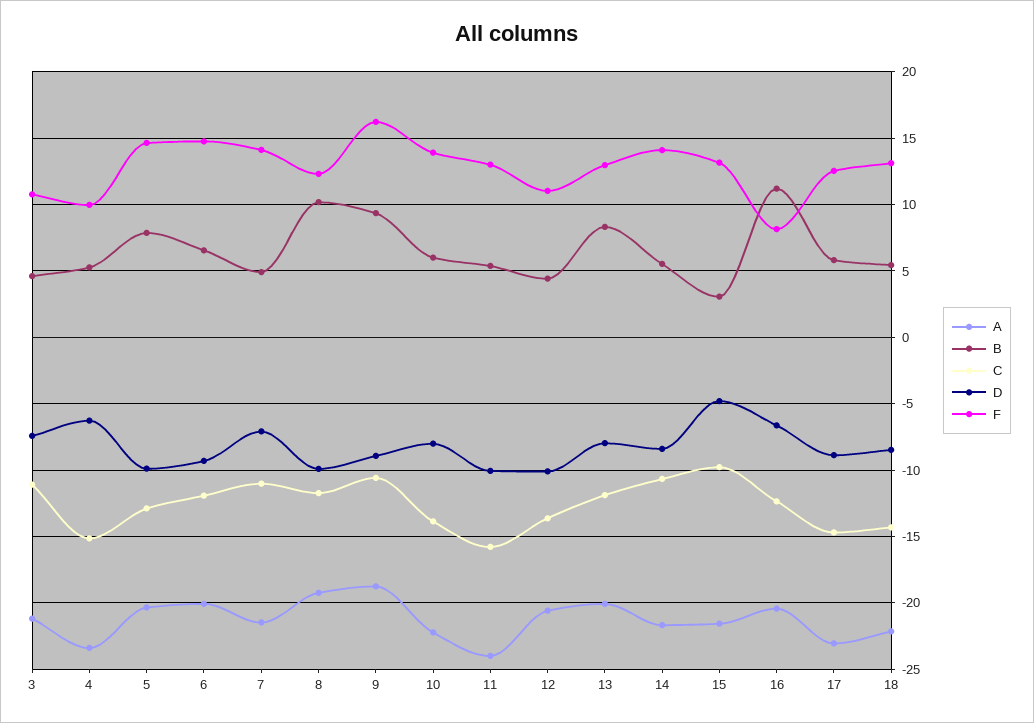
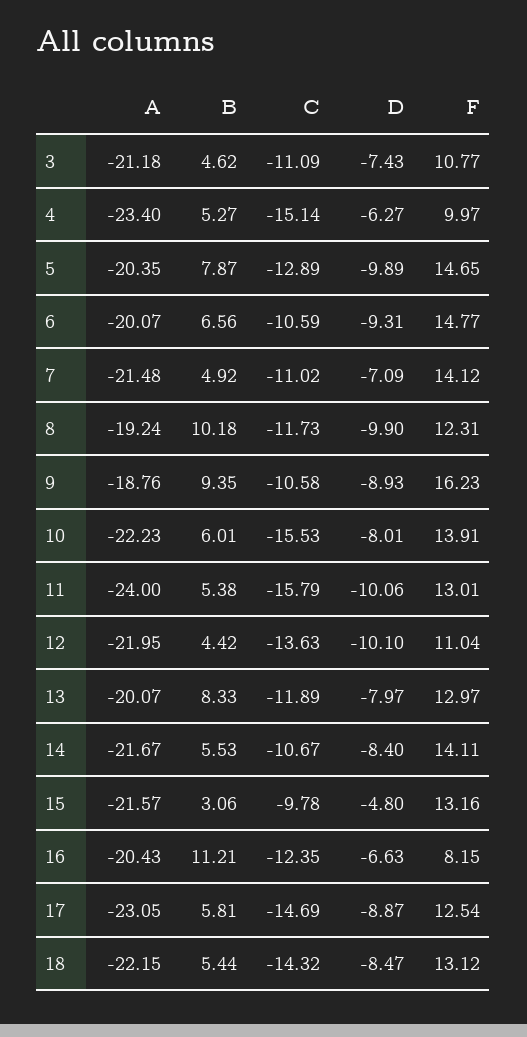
  {
    "A": {
      "3": -21.18,
      "4": -23.4,
      "5": -20.35,
      "6": -20.07,
      "7": -21.48,
      "8": -19.24,
      "9": -18.76,
      "10": -22.23,
      "11": -24,
-     "12": -20.5,
+     "12": -21.95,
      "13": -20.07,
      "14": -21.67,
      "15": -21.57,
      "16": -20.43,
      "17": -23.05,
      "18": -22.15
    },
    "B": {
      "3": 4.62,
      "4": 5.27,
      "5": 7.87,
      "6": 6.56,
      "7": 4.92,
      "8": 10.18,
      "9": 9.35,
      "10": 6.01,
      "11": 5.38,
      "12": 4.42,
      "13": 8.33,
      "14": 5.53,
      "15": 3.06,
      "16": 11.21,
      "17": 5.81,
      "18": 5.44
    },
    "C": {
      "3": -11.09,
      "4": -15.14,
      "5": -12.89,
-     "6": -12,
+     "6": -10.59,
      "7": -11.02,
      "8": -11.73,
      "9": -10.58,
-     "10": -14,
+     "10": -15.53,
      "11": -15.79,
      "12": -13.63,
      "13": -11.89,
      "14": -10.67,
      "15": -9.78,
      "16": -12.35,
      "17": -14.69,
      "18": -14.32
    },
    "D": {
      "3": -7.43,
      "4": -6.27,
      "5": -9.89,
      "6": -9.31,
      "7": -7.09,
      "8": -9.9,
      "9": -8.93,
      "10": -8.01,
      "11": -10.06,
      "12": -10.1,
      "13": -7.97,
      "14": -8.4,
      "15": -4.8,
      "16": -6.63,
      "17": -8.87,
      "18": -8.47
    },
    "F": {
      "3": 10.77,
      "4": 9.97,
      "5": 14.65,
      "6": 14.77,
      "7": 14.12,
      "8": 12.31,
      "9": 16.23,
      "10": 13.91,
      "11": 13.01,
      "12": 11.04,
      "13": 12.97,
      "14": 14.11,
      "15": 13.16,
      "16": 8.15,
      "17": 12.54,
      "18": 13.12
    }
  }

